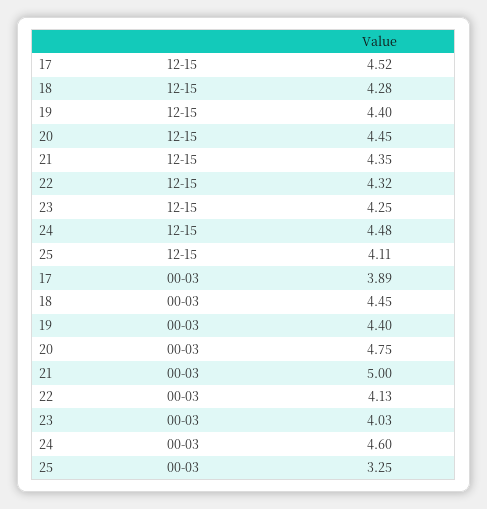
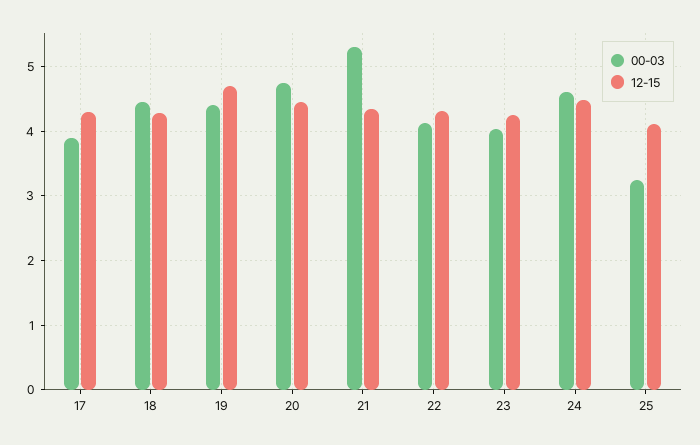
  {
    "12-15": {
-     "17": 4.52,
+     "17": 4.3,
      "18": 4.28,
-     "19": 4.4,
+     "19": 4.7,
      "20": 4.45,
      "21": 4.35,
      "22": 4.32,
      "23": 4.25,
      "24": 4.48,
      "25": 4.11
    },
    "00-03": {
      "17": 3.89,
      "18": 4.45,
      "19": 4.4,
      "20": 4.75,
-     "21": 5,
+     "21": 5.3,
      "22": 4.13,
      "23": 4.03,
      "24": 4.6,
      "25": 3.25
    }
  }

